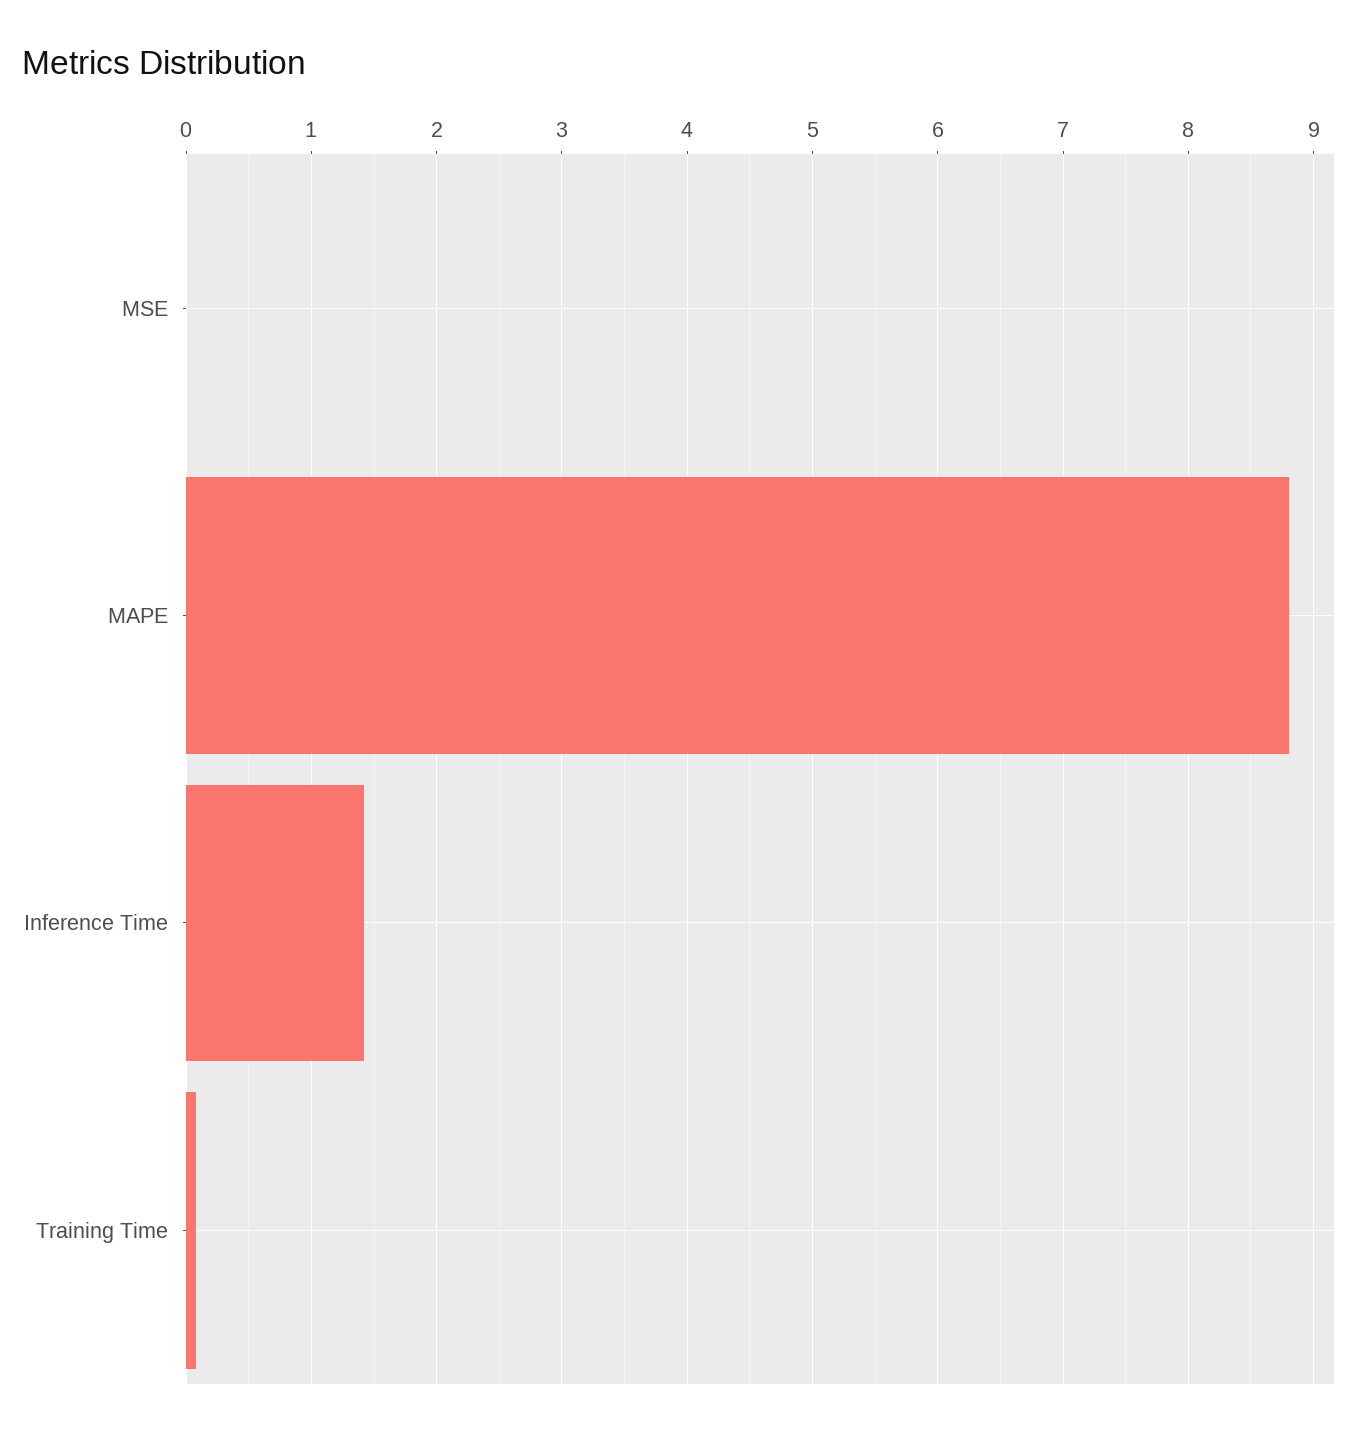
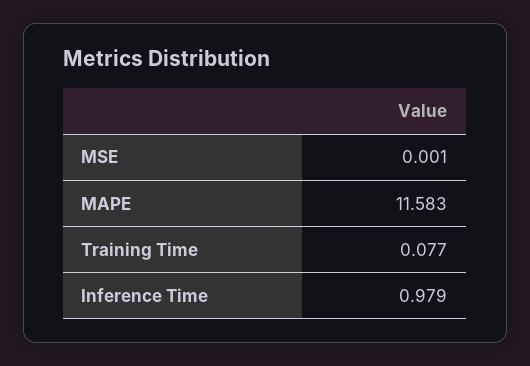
  {
    "MSE": 0.001,
-   "MAPE": 8.8,
+   "MAPE": 11.583,
-   "Inference Time": 1.4,
+   "Inference Time": 0.979,
    "Training Time": 0.077
  }

